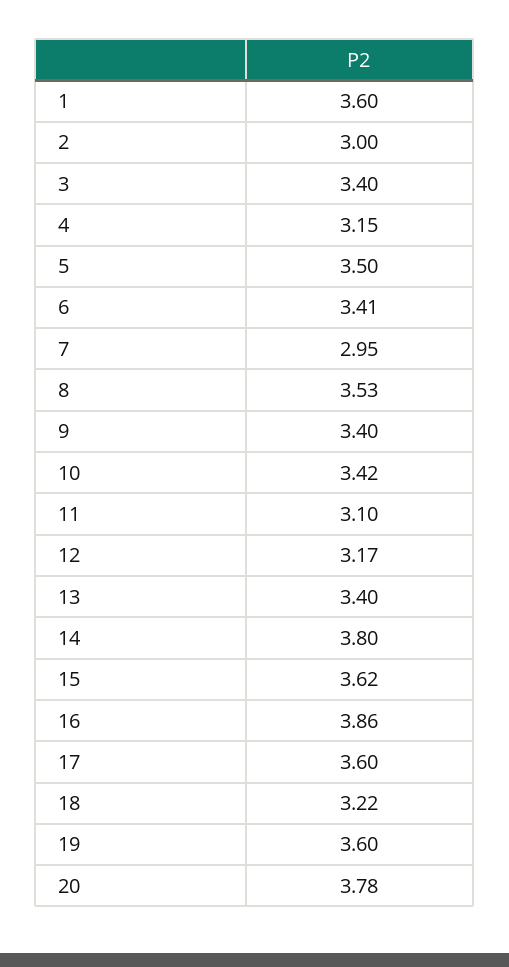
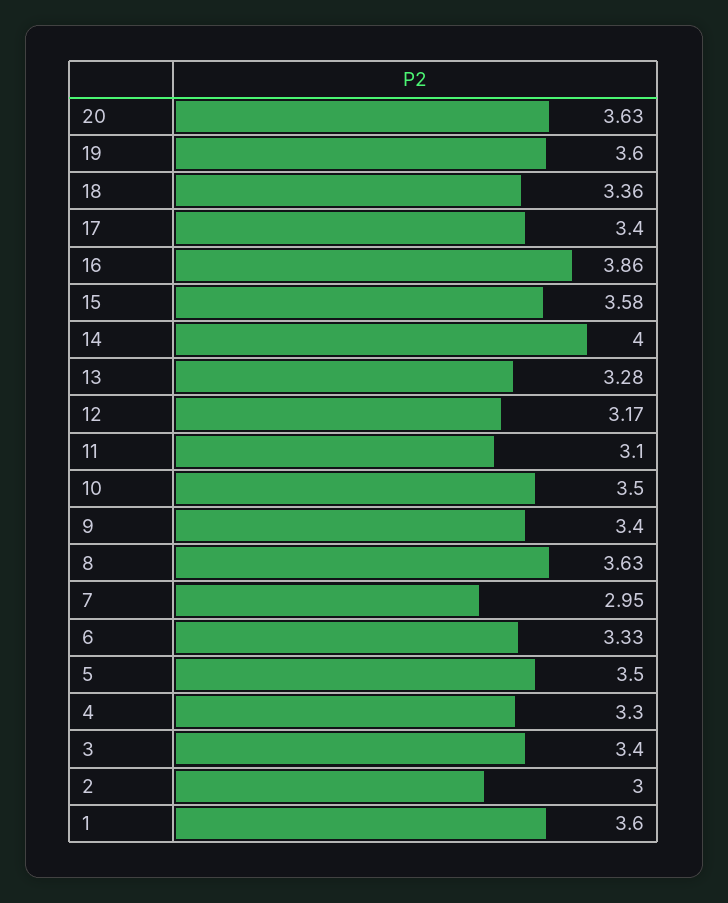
  {
    "1": 3.6,
    "2": 3,
    "3": 3.4,
-   "4": 3.15,
+   "4": 3.3,
    "5": 3.5,
-   "6": 3.41,
+   "6": 3.33,
    "7": 2.95,
-   "8": 3.53,
+   "8": 3.63,
    "9": 3.4,
-   "10": 3.42,
+   "10": 3.5,
    "11": 3.1,
    "12": 3.17,
-   "13": 3.4,
+   "13": 3.28,
-   "14": 3.8,
+   "14": 4,
-   "15": 3.62,
+   "15": 3.58,
    "16": 3.86,
-   "17": 3.6,
+   "17": 3.4,
-   "18": 3.22,
+   "18": 3.36,
    "19": 3.6,
-   "20": 3.78
+   "20": 3.63
  }

